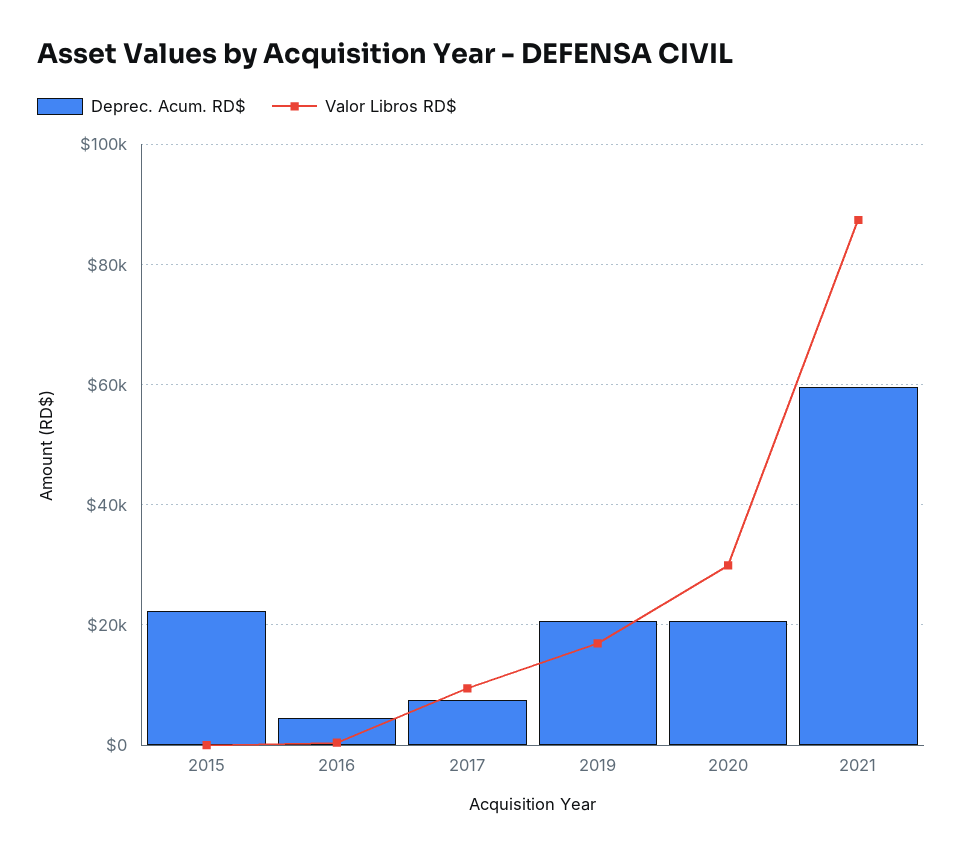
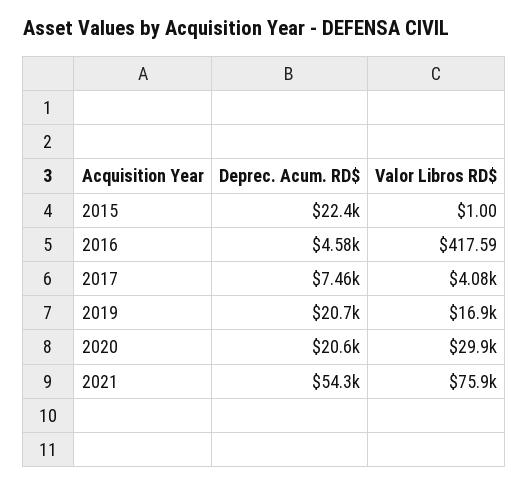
  {
    "Deprec. Acum. RD$": {
      "2015": 22400,
      "2016": 4580,
      "2017": 7460,
      "2019": 20700,
      "2020": 20600,
-     "2021": 60000
+     "2021": 54300
    },
    "Valor Libros RD$": {
      "2015": 1,
      "2016": 417.59,
-     "2017": 10000,
+     "2017": 4080,
      "2019": 16900,
      "2020": 29900,
-     "2021": 88000
+     "2021": 75900
    }
  }

